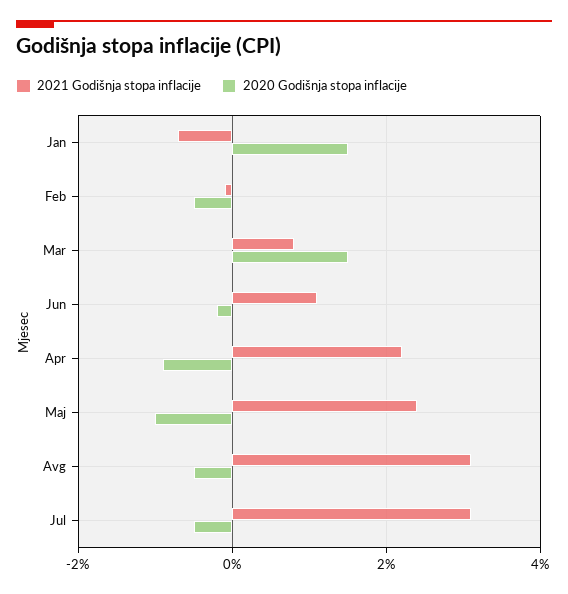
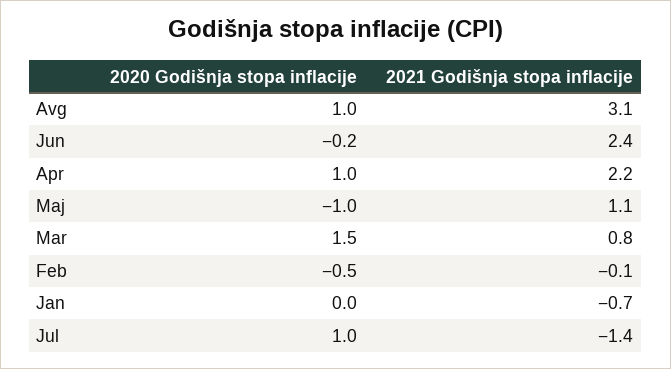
  {
    "2021 Godišnja stopa inflacije": {
      "Jan": -0.7,
      "Feb": -0.1,
      "Mar": 0.8,
-     "Jun": 1,
+     "Jun": 2.4,
      "Apr": 2.2,
-     "Maj": 2.5,
+     "Maj": 1.1,
      "Avg": 3.1,
-     "Jul": 3
+     "Jul": -1.4
    },
    "2020 Godišnja stopa inflacije": {
-     "Jan": 1.5,
+     "Jan": 0,
      "Feb": -0.5,
      "Mar": 1.5,
      "Jun": -0.2,
-     "Apr": -1,
+     "Apr": 1,
      "Maj": -1,
-     "Avg": -0.5,
+     "Avg": 1,
-     "Jul": -0.5
+     "Jul": 1
    }
  }

